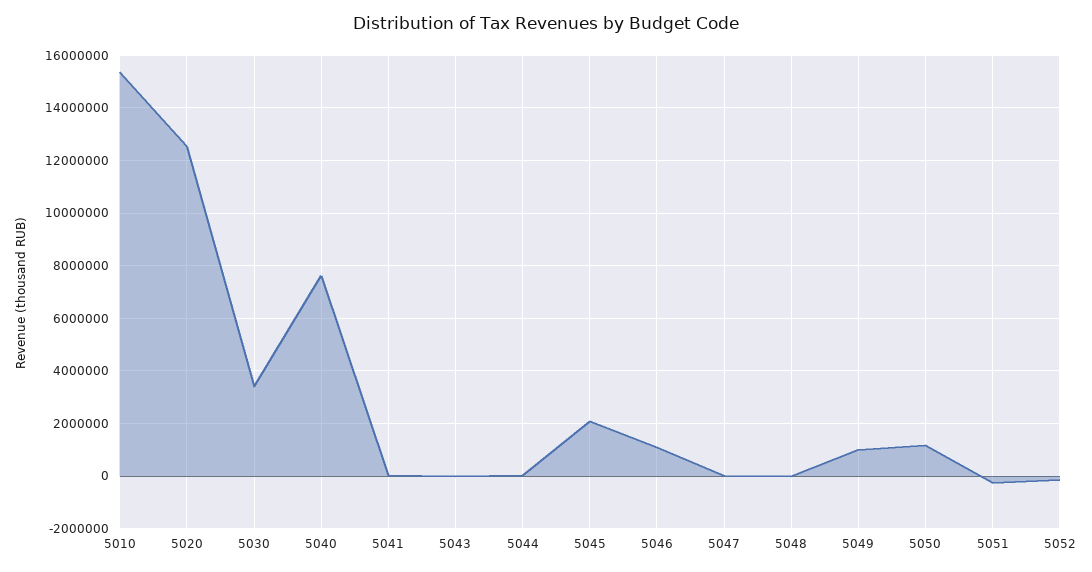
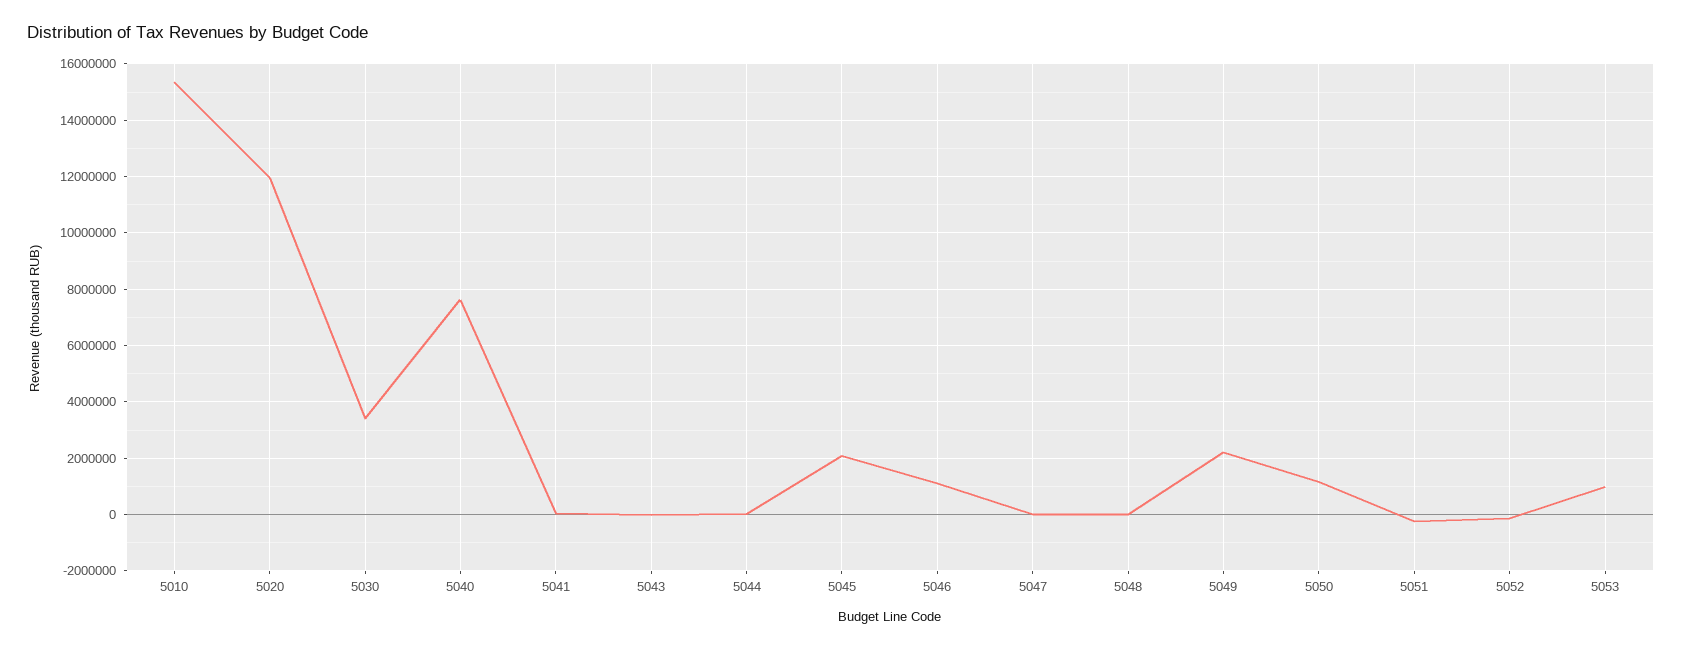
  {
    "5010": 15250000,
-   "5020": 12500000,
+   "5020": 12000000,
    "5030": 3500000,
    "5040": 7750000,
    "5041": 0,
    "5043": 0,
    "5044": 0,
    "5045": 2000000,
    "5046": 1000000,
    "5047": 0,
    "5048": 0,
-   "5049": 1000000,
+   "5049": 2250000,
    "5050": 1250000,
    "5051": -250000,
-   "5052": -250000
+   "5052": -250000,
+   "5053": 1000000
  }

